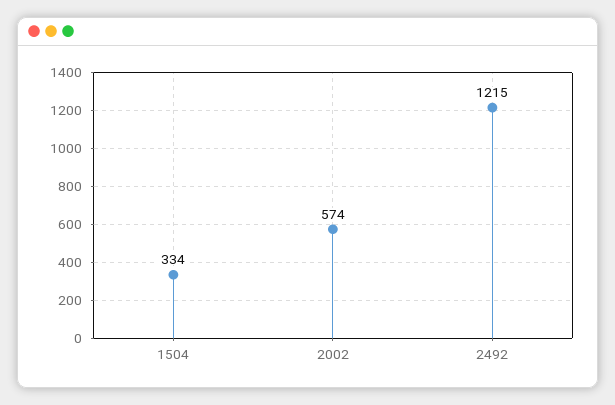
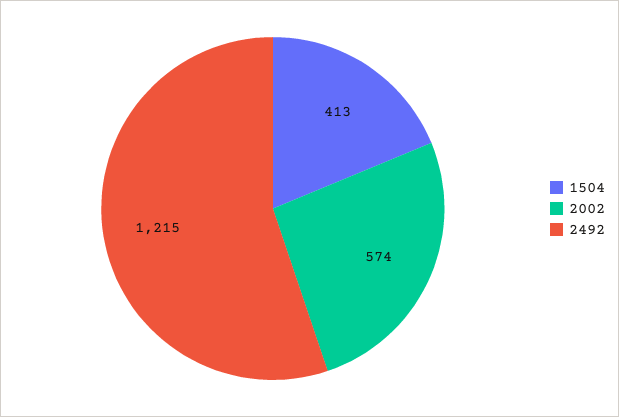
  {
-   "1504": 334,
+   "1504": 413,
    "2002": 574,
    "2492": 1215
  }

